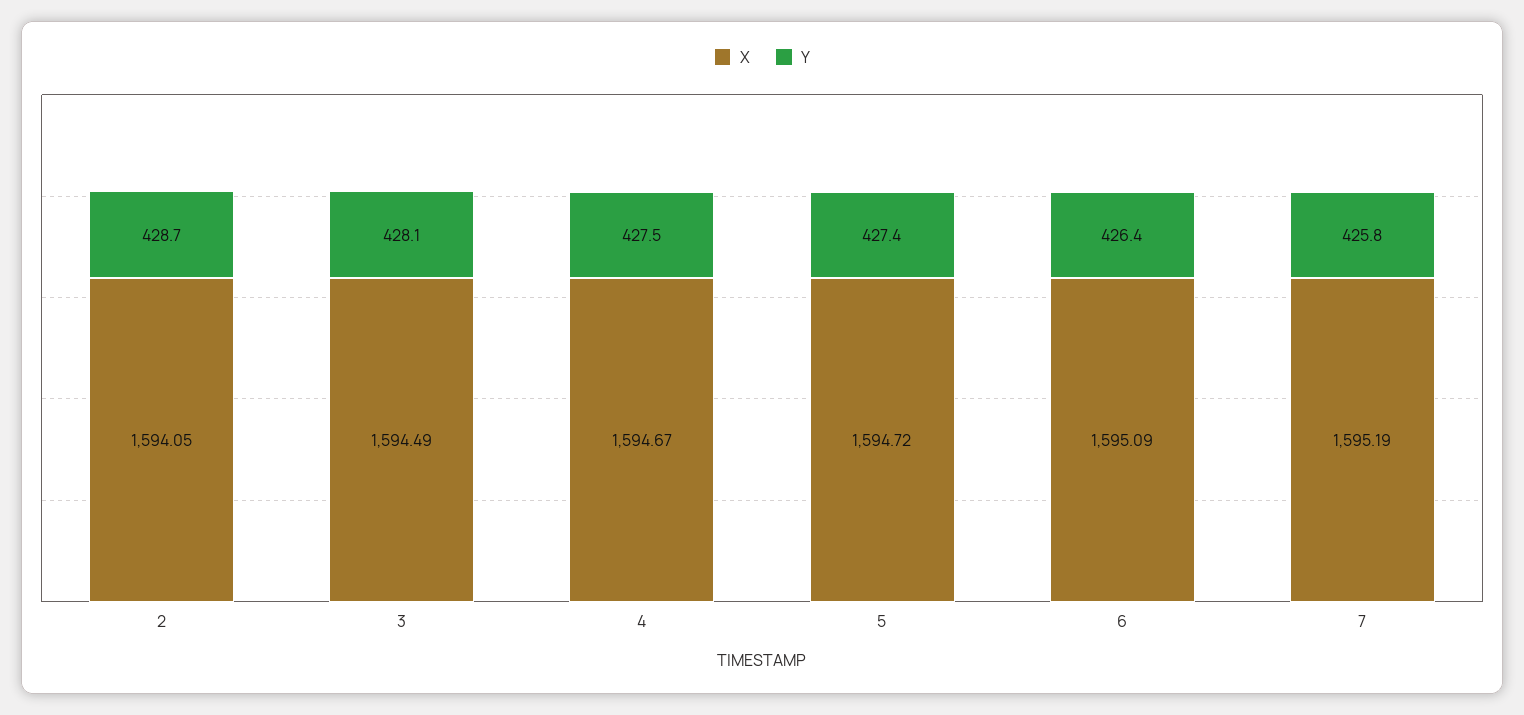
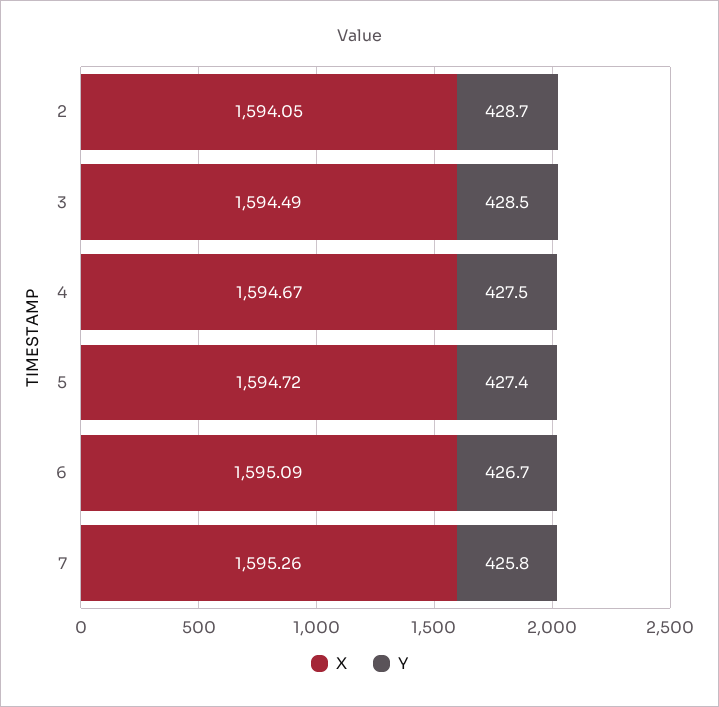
  {
    "X": {
      "2": 1594.05,
      "3": 1594.49,
      "4": 1594.67,
      "5": 1594.72,
      "6": 1595.09,
-     "7": 1595.19
+     "7": 1595.26
    },
    "Y": {
      "2": 428.7,
-     "3": 428.1,
+     "3": 428.5,
      "4": 427.5,
      "5": 427.4,
-     "6": 426.4,
+     "6": 426.7,
      "7": 425.8
    }
  }

